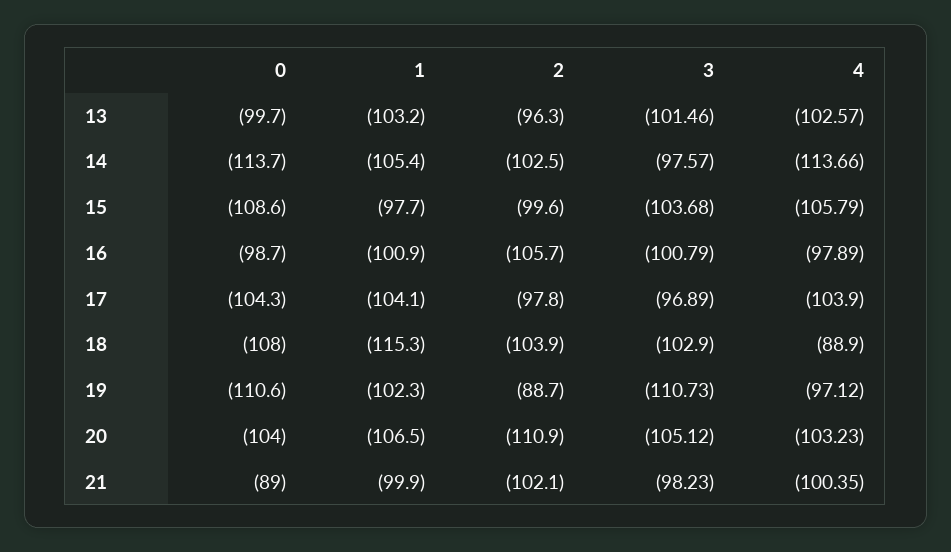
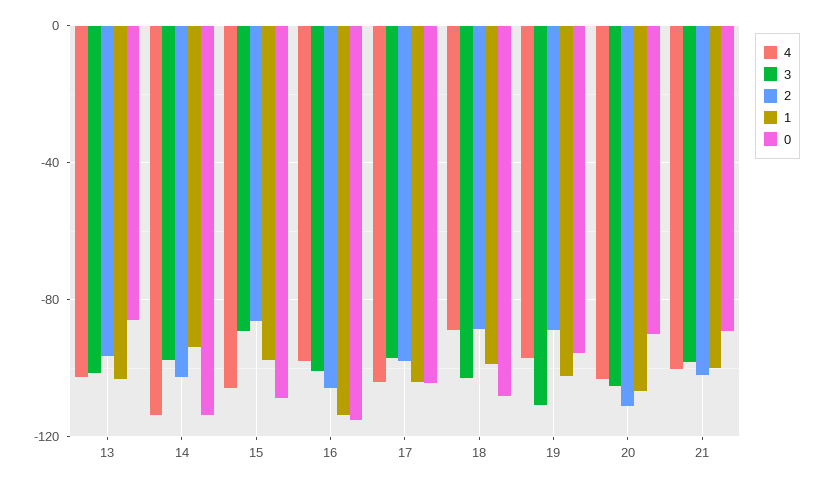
  {
    "0": {
-     "13": -99.7,
+     "13": -85,
      "14": -113.7,
      "15": -108.6,
-     "16": -98.7,
+     "16": -115,
      "17": -104.3,
      "18": -108,
-     "19": -110.6,
+     "19": -95,
-     "20": -104,
+     "20": -90,
      "21": -89
    },
    "1": {
      "13": -103.2,
-     "14": -105.4,
+     "14": -95,
      "15": -97.7,
-     "16": -100.9,
+     "16": -115,
      "17": -104.1,
-     "18": -115.3,
+     "18": -100,
      "19": -102.3,
      "20": -106.5,
      "21": -99.9
    },
    "2": {
      "13": -96.3,
      "14": -102.5,
-     "15": -99.6,
+     "15": -85,
      "16": -105.7,
      "17": -97.8,
-     "18": -103.9,
+     "18": -90,
      "19": -88.7,
      "20": -110.9,
      "21": -102.1
    },
    "3": {
      "13": -101.46,
      "14": -97.57,
-     "15": -103.68,
+     "15": -90,
      "16": -100.79,
      "17": -96.89,
      "18": -102.9,
      "19": -110.73,
      "20": -105.12,
      "21": -98.23
    },
    "4": {
      "13": -102.57,
      "14": -113.66,
      "15": -105.79,
      "16": -97.89,
      "17": -103.9,
      "18": -88.9,
      "19": -97.12,
      "20": -103.23,
      "21": -100.35
    }
  }

